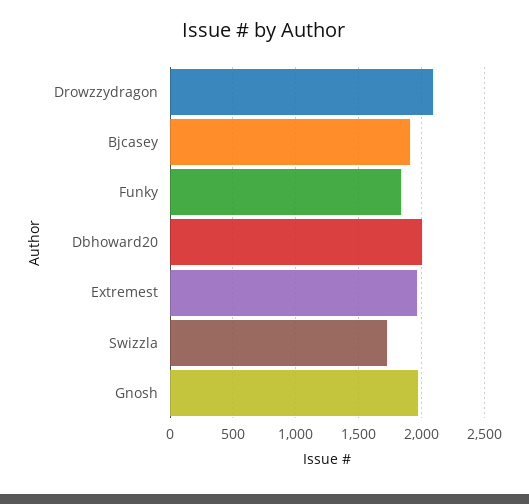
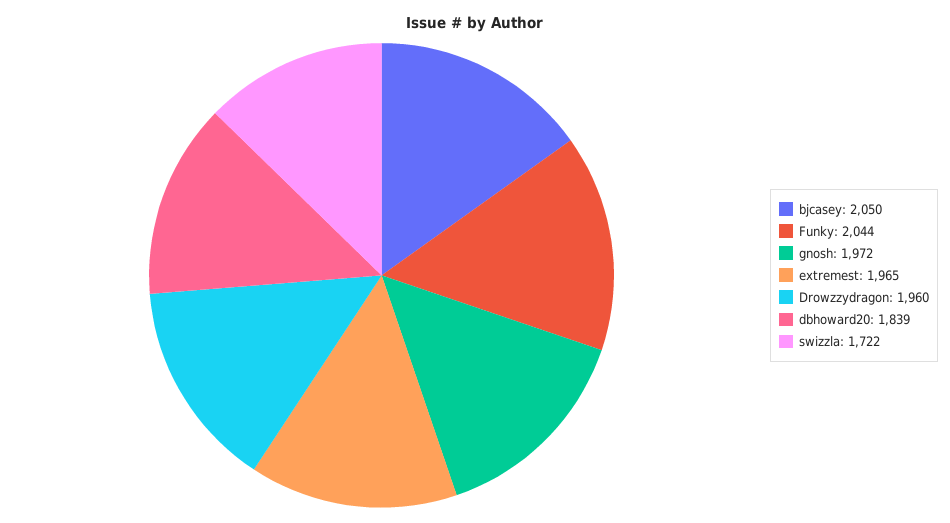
  {
-   "Drowzzydragon": 2100,
+   "Drowzzydragon": 1960,
-   "Bjcasey": 1900,
+   "Bjcasey": 2050,
-   "Funky": 1850,
+   "Funky": 2044,
-   "Dbhoward20": 2000,
+   "Dbhoward20": 1839,
    "Extremest": 1965,
    "Swizzla": 1722,
    "Gnosh": 1972
  }

